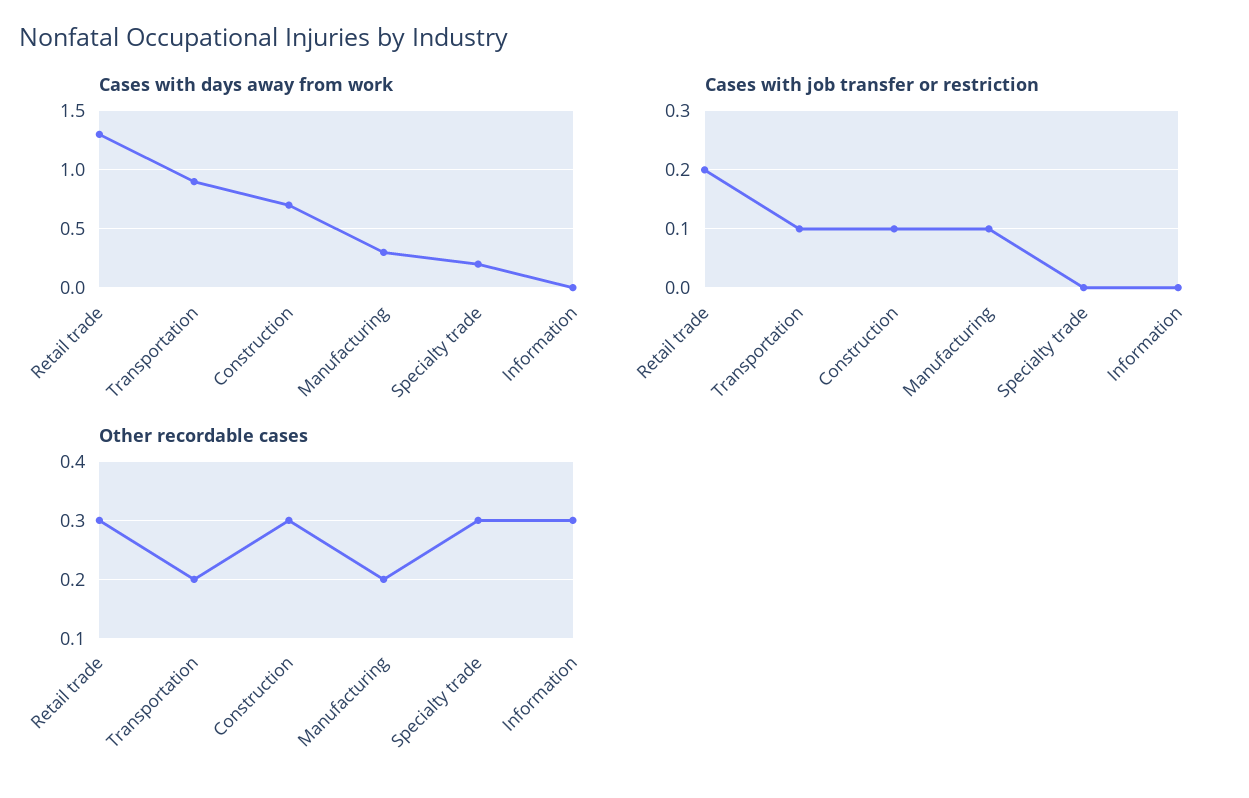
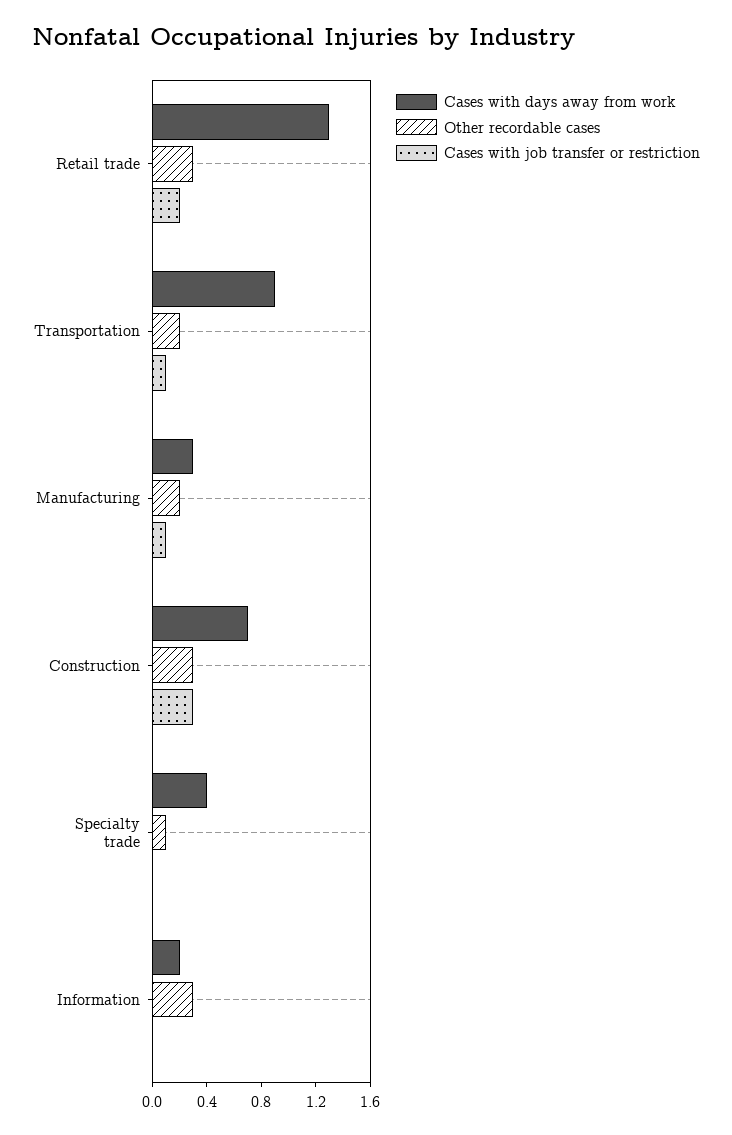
  {
    "Cases with days away from work": {
      "Retail trade": 1.3,
      "Transportation": 0.9,
      "Construction": 0.7,
      "Manufacturing": 0.3,
-     "Specialty trade": 0.2,
+     "Specialty trade": 0.4,
-     "Information": 0
+     "Information": 0.2
    },
    "Cases with job transfer or restriction": {
      "Retail trade": 0.2,
      "Transportation": 0.1,
-     "Construction": 0.1,
+     "Construction": 0.3,
      "Manufacturing": 0.1,
      "Specialty trade": 0,
      "Information": 0
    },
    "Other recordable cases": {
      "Retail trade": 0.3,
      "Transportation": 0.2,
      "Construction": 0.3,
      "Manufacturing": 0.2,
-     "Specialty trade": 0.3,
+     "Specialty trade": 0.1,
      "Information": 0.3
    }
  }

